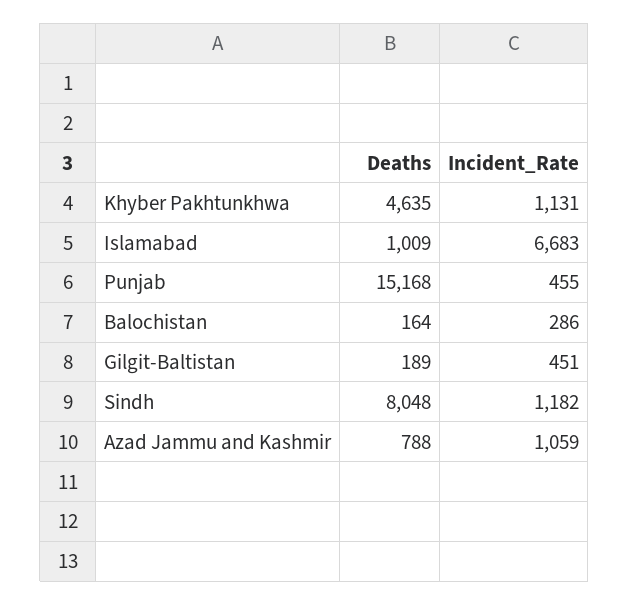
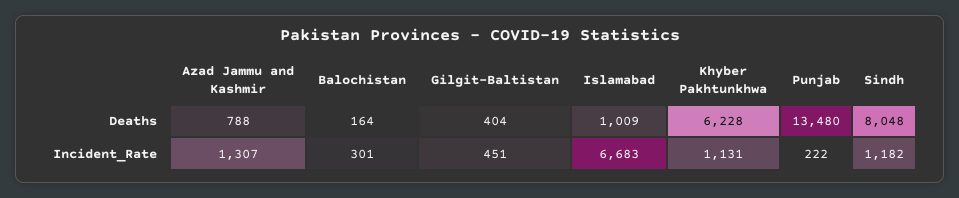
  {
    "Deaths": {
-     "Khyber Pakhtunkhwa": 4635,
+     "Khyber Pakhtunkhwa": 6228,
      "Islamabad": 1009,
-     "Punjab": 15168,
+     "Punjab": 13480,
      "Balochistan": 164,
-     "Gilgit-Baltistan": 189,
+     "Gilgit-Baltistan": 404,
      "Sindh": 8048,
      "Azad Jammu and Kashmir": 788
    },
    "Incident_Rate": {
      "Khyber Pakhtunkhwa": 1131,
      "Islamabad": 6683,
-     "Punjab": 455,
+     "Punjab": 222,
-     "Balochistan": 286,
+     "Balochistan": 301,
      "Gilgit-Baltistan": 451,
      "Sindh": 1182,
-     "Azad Jammu and Kashmir": 1059
+     "Azad Jammu and Kashmir": 1307
    }
  }

